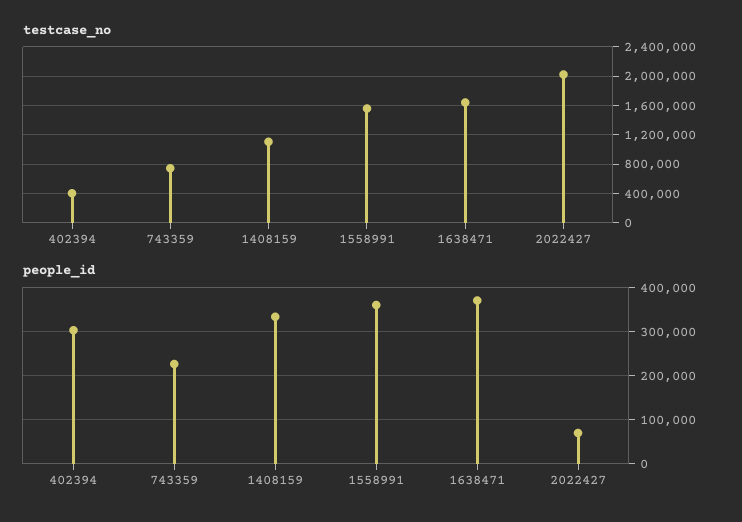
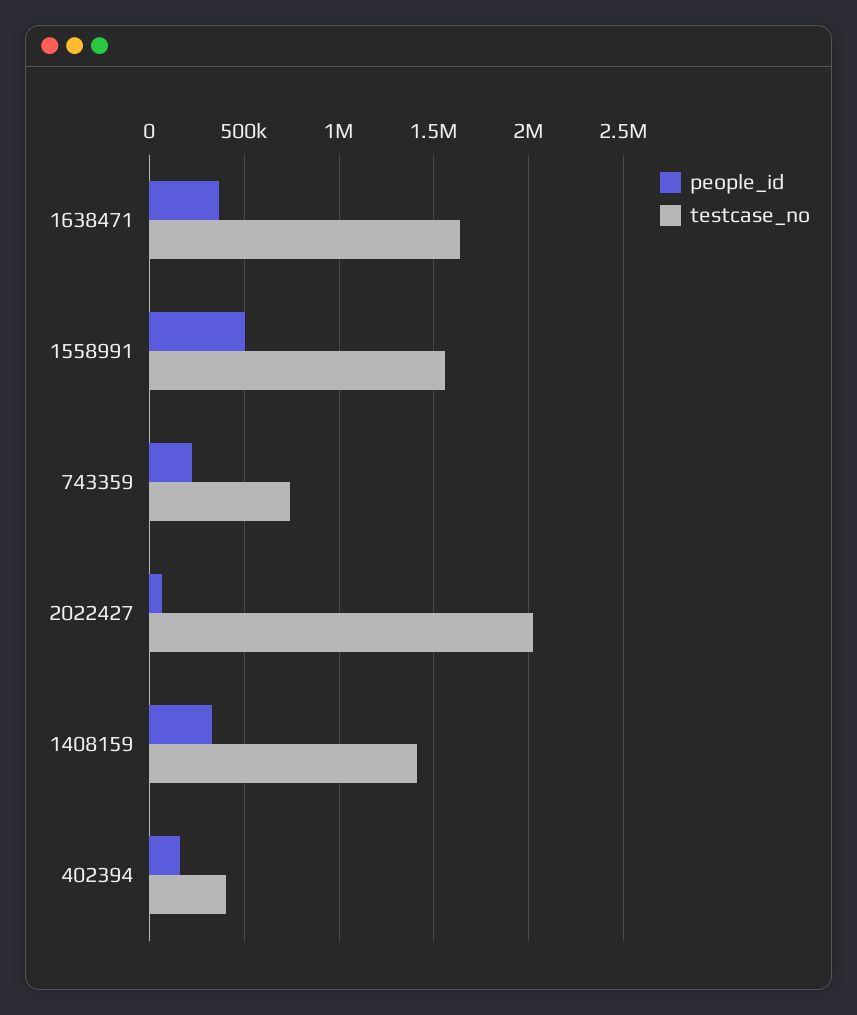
  {
    "testcase_no": {
      "402394": 400000,
      "743359": 750000,
-     "1408159": 1100000,
+     "1408159": 1400000,
      "1558991": 1550000,
      "1638471": 1650000,
      "2022427": 2000000
    },
    "people_id": {
-     "402394": 300000,
+     "402394": 150000,
      "743359": 220000,
      "1408159": 340000,
-     "1558991": 360000,
+     "1558991": 500000,
      "1638471": 380000,
      "2022427": 60000
    }
  }

